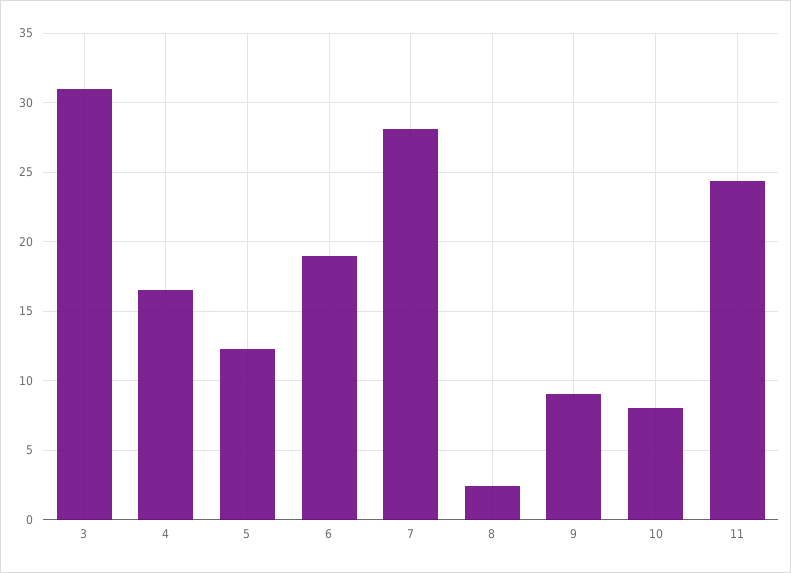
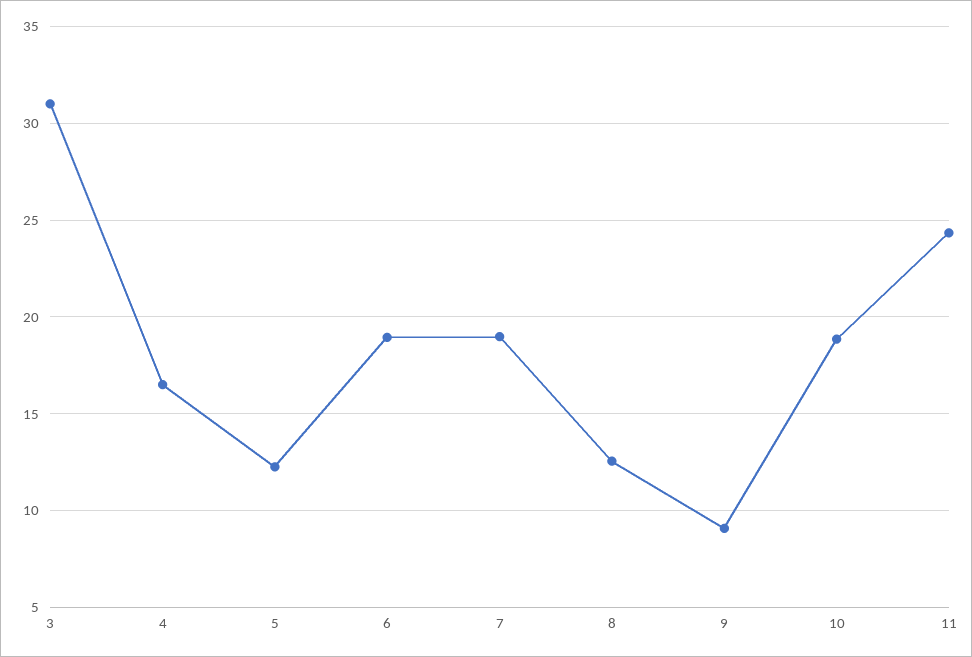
  {
    "3": 31,
    "4": 16.5,
    "5": 12.5,
    "6": 19,
-   "7": 28,
+   "7": 19,
-   "8": 2.5,
+   "8": 12.5,
    "9": 9,
-   "10": 8,
+   "10": 19,
    "11": 24.5
  }

